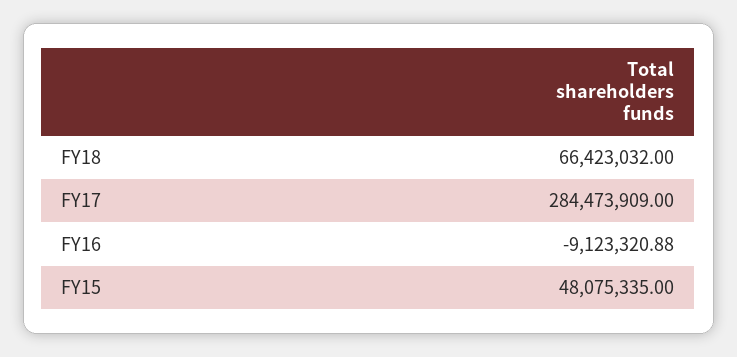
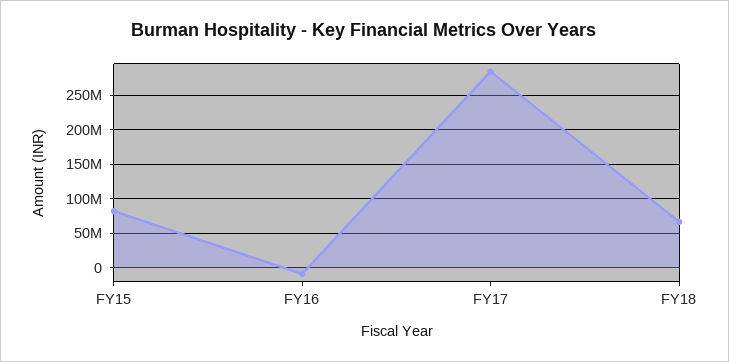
  {
    "FY18": 66423032,
    "FY17": 284473909,
    "FY16": -9123320.88,
-   "FY15": 48075335
+   "FY15": 80000000
  }

